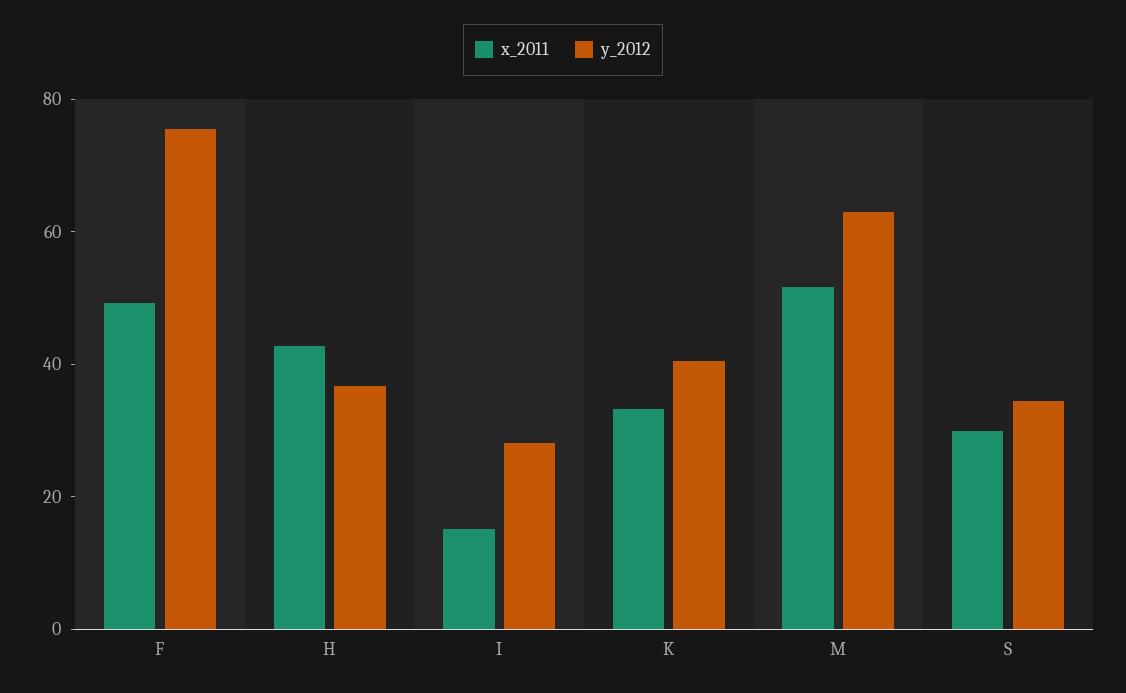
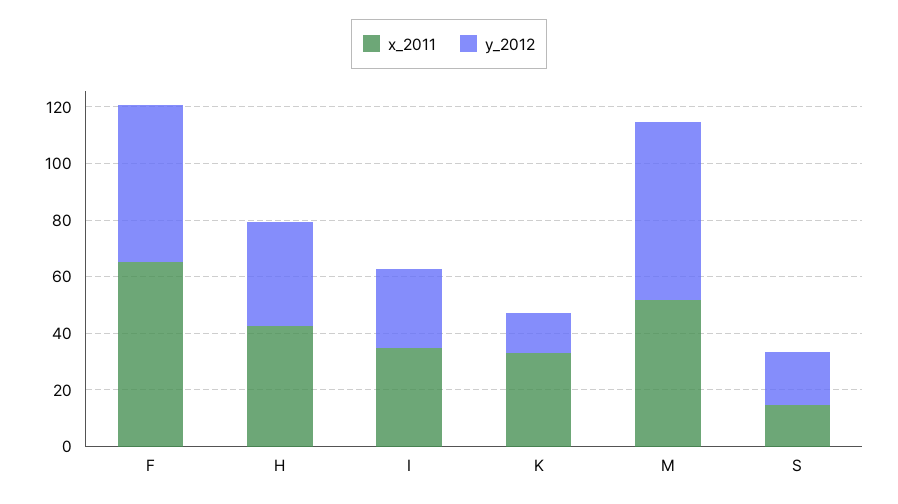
  {
    "x_2011": {
-     "F": 50,
+     "F": 65,
      "H": 45,
-     "I": 15,
+     "I": 35,
      "K": 35,
      "M": 50,
-     "S": 30
+     "S": 15
    },
    "y_2012": {
-     "F": 75,
+     "F": 55,
      "H": 35,
      "I": 30,
-     "K": 40,
+     "K": 15,
      "M": 65,
-     "S": 35
+     "S": 20
    }
  }

